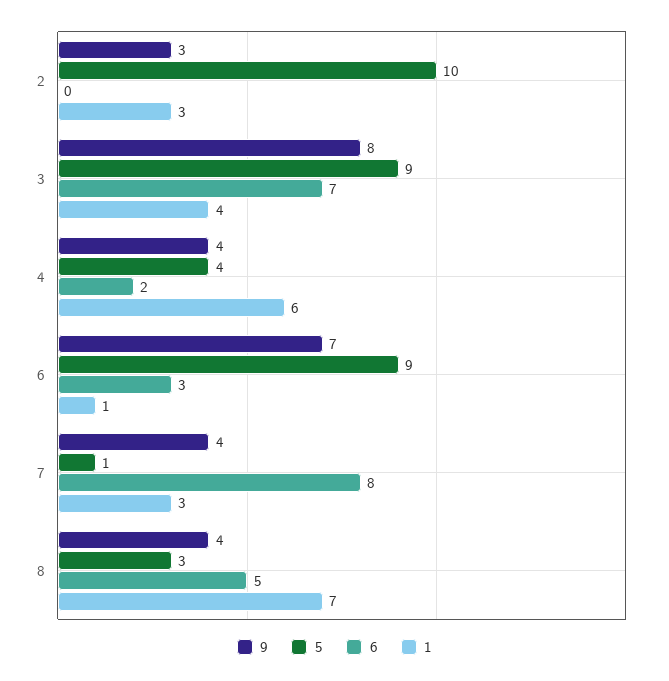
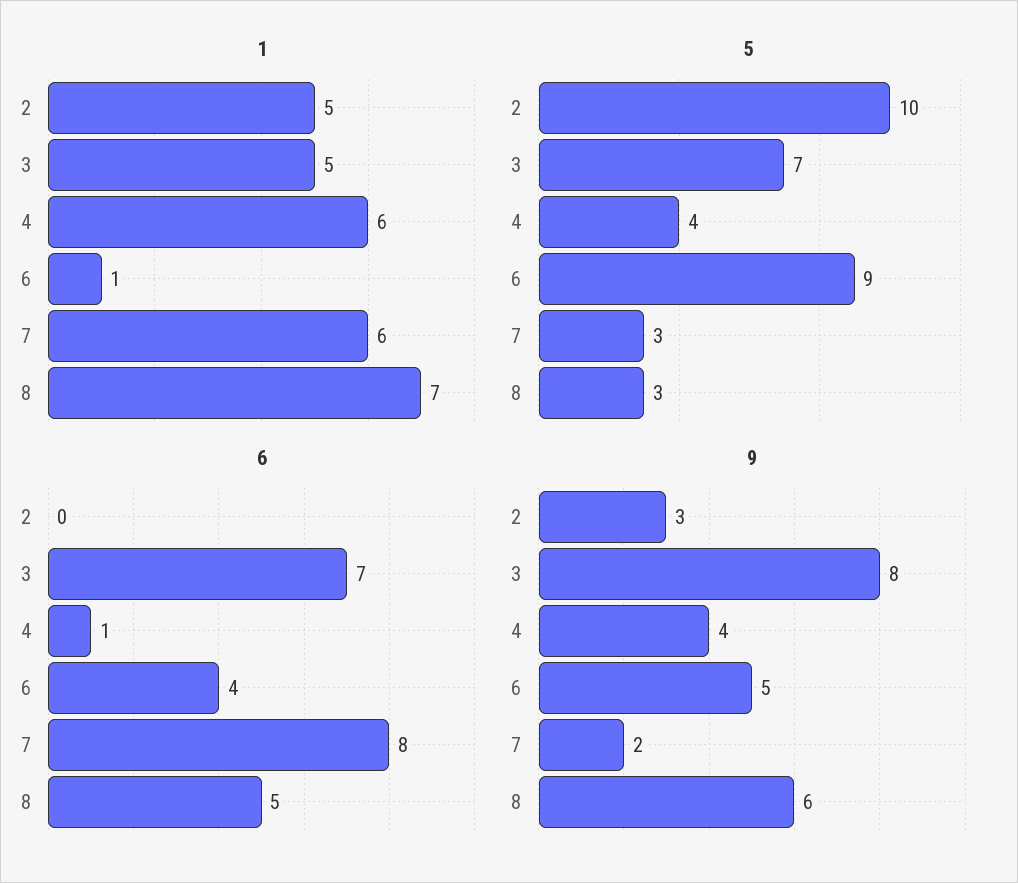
  {
    "9": {
      "2": 3,
      "3": 8,
      "4": 4,
-     "6": 7,
+     "6": 5,
-     "7": 4,
+     "7": 2,
-     "8": 4
+     "8": 6
    },
    "5": {
      "2": 10,
-     "3": 9,
+     "3": 7,
      "4": 4,
      "6": 9,
-     "7": 1,
+     "7": 3,
      "8": 3
    },
    "6": {
      "2": 0,
      "3": 7,
-     "4": 2,
+     "4": 1,
-     "6": 3,
+     "6": 4,
      "7": 8,
      "8": 5
    },
    "1": {
-     "2": 3,
+     "2": 5,
-     "3": 4,
+     "3": 5,
      "4": 6,
      "6": 1,
-     "7": 3,
+     "7": 6,
      "8": 7
    }
  }

